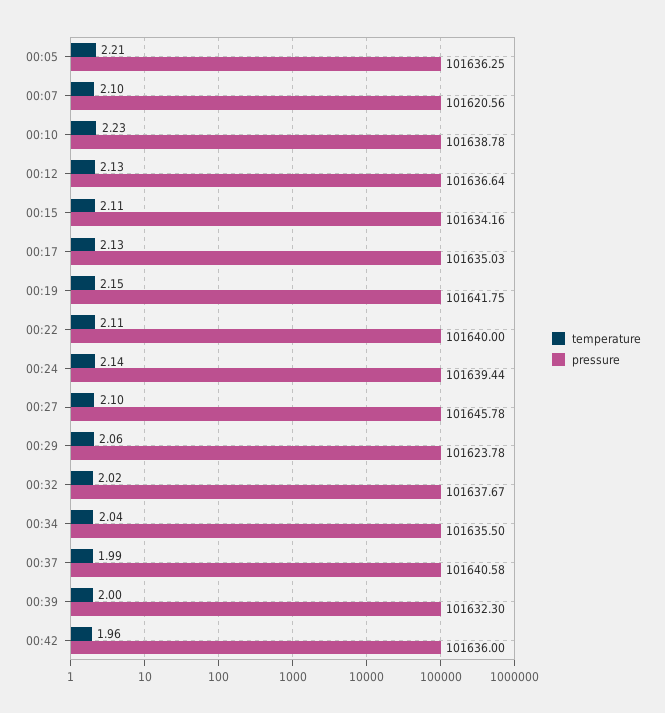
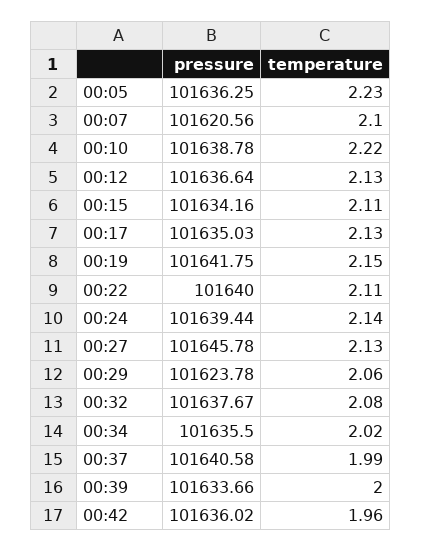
  {
    "temperature": {
-     "00:05": 2.21,
+     "00:05": 2.23,
      "00:07": 2.1,
-     "00:10": 2.23,
+     "00:10": 2.22,
      "00:12": 2.13,
      "00:15": 2.11,
      "00:17": 2.13,
      "00:19": 2.15,
      "00:22": 2.11,
      "00:24": 2.14,
-     "00:27": 2.1,
+     "00:27": 2.13,
      "00:29": 2.06,
-     "00:32": 2.02,
+     "00:32": 2.08,
-     "00:34": 2.04,
+     "00:34": 2.02,
      "00:37": 1.99,
      "00:39": 2,
      "00:42": 1.96
    },
    "pressure": {
      "00:05": 101636.25,
      "00:07": 101620.56,
      "00:10": 101638.78,
      "00:12": 101636.64,
      "00:15": 101634.16,
      "00:17": 101635.03,
      "00:19": 101641.75,
      "00:22": 101640,
      "00:24": 101639.44,
      "00:27": 101645.78,
      "00:29": 101623.78,
      "00:32": 101637.67,
      "00:34": 101635.5,
      "00:37": 101640.58,
-     "00:39": 101632.3,
+     "00:39": 101633.66,
-     "00:42": 101636
+     "00:42": 101636.02
    }
  }

